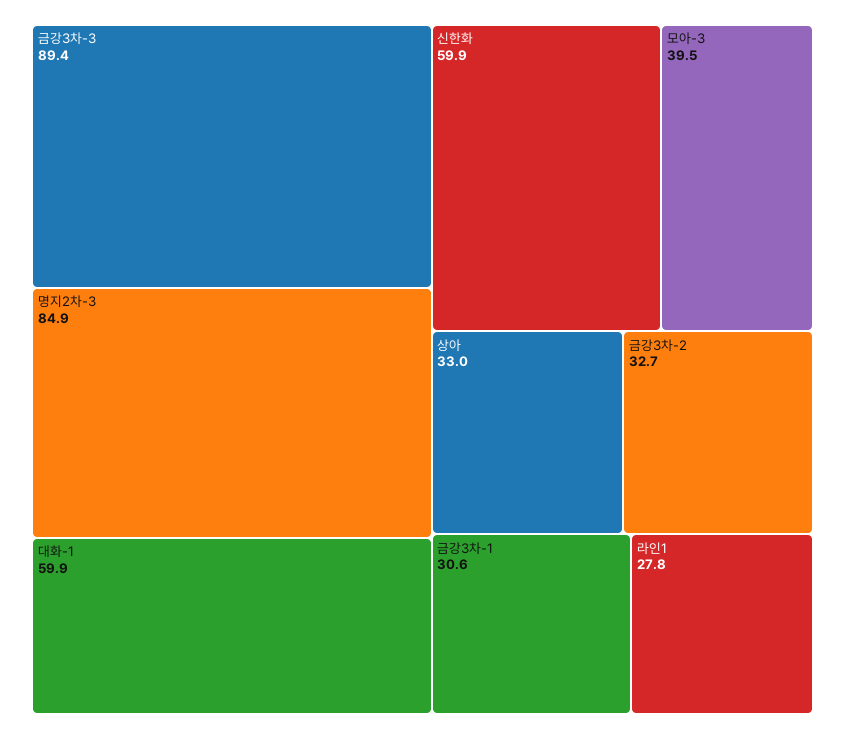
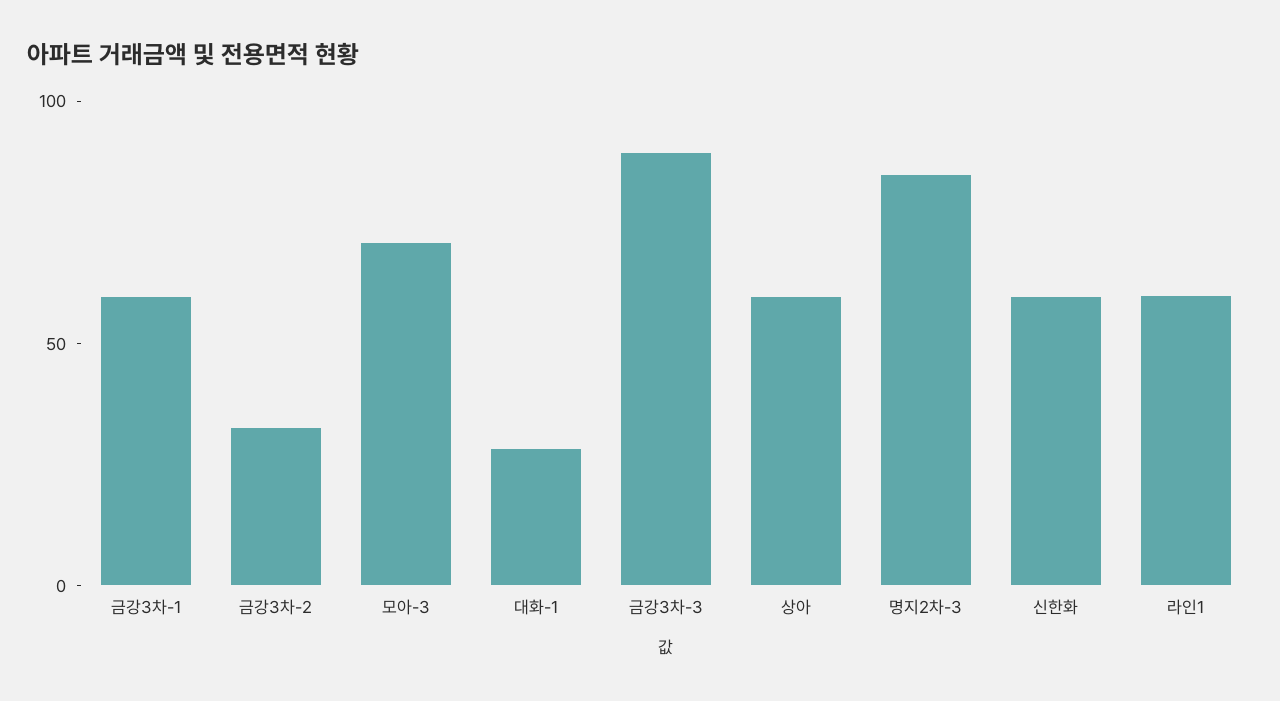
  {
    "금강3차-3": 89.4,
    "명지2차-3": 84.9,
-   "대화-1": 59.9,
+   "대화-1": 30,
    "신한화": 59.9,
-   "모아-3": 39.5,
+   "모아-3": 70,
-   "상아": 33,
+   "상아": 60,
    "금강3차-2": 32.7,
-   "금강3차-1": 30.6,
+   "금강3차-1": 60,
-   "라인1": 27.8
+   "라인1": 60
  }

